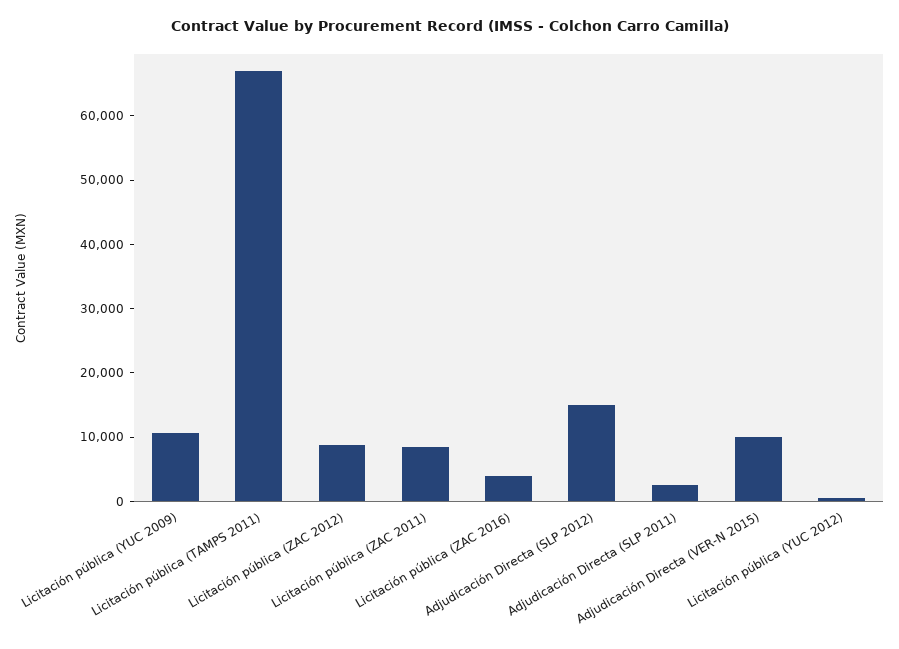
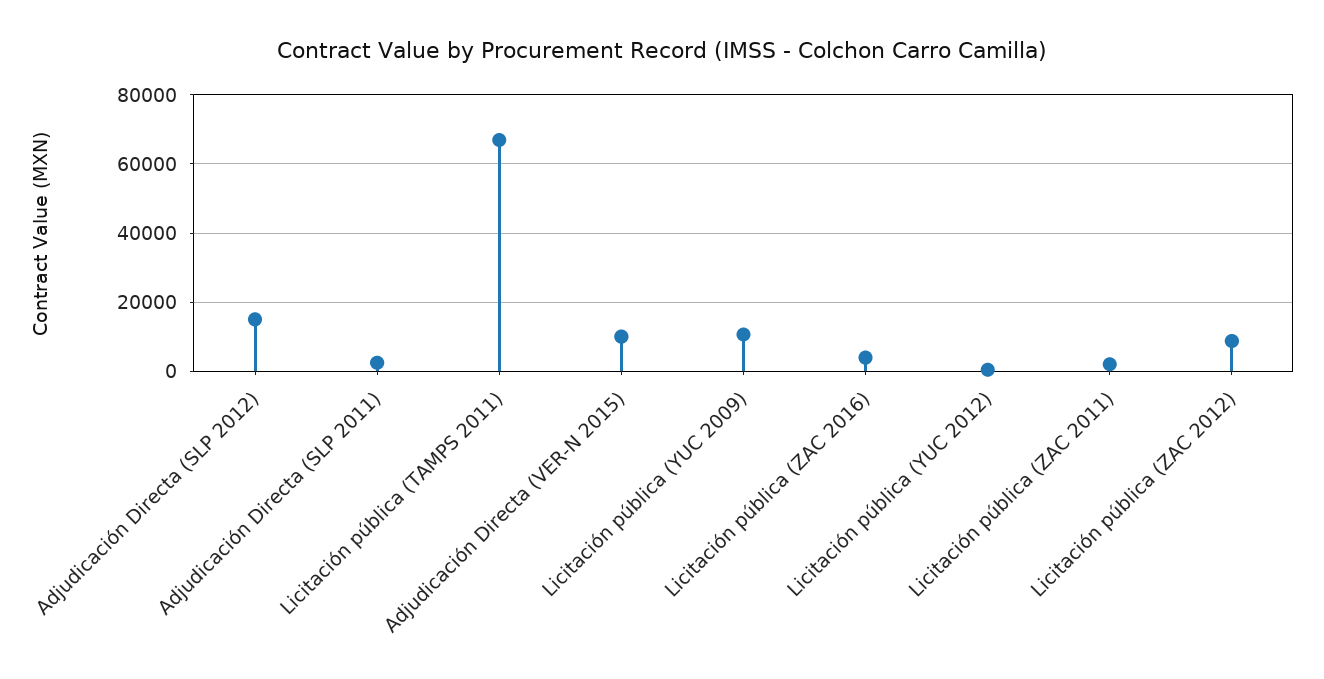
  {
    "Licitación pública (YUC 2009)": 10000,
    "Licitación pública (TAMPS 2011)": 66000,
    "Licitación pública (ZAC 2012)": 8000,
-   "Licitación pública (ZAC 2011)": 8000,
+   "Licitación pública (ZAC 2011)": 2000,
    "Licitación pública (ZAC 2016)": 4000,
    "Adjudicación Directa (SLP 2012)": 16000,
    "Adjudicación Directa (SLP 2011)": 2000,
    "Adjudicación Directa (VER-N 2015)": 10000,
    "Licitación pública (YUC 2012)": 0
  }

